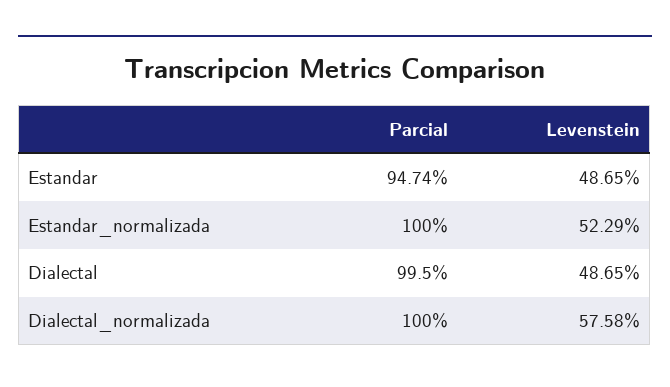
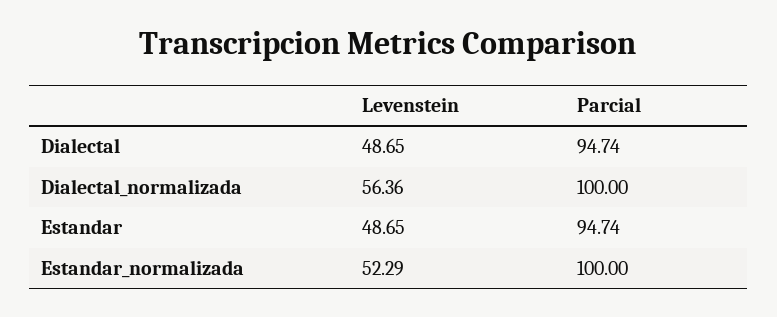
  {
    "Parcial": {
      "Estandar": 94.74,
      "Estandar_normalizada": 100,
-     "Dialectal": 99.5,
+     "Dialectal": 94.74,
      "Dialectal_normalizada": 100
    },
    "Levenstein": {
      "Estandar": 48.65,
      "Estandar_normalizada": 52.29,
      "Dialectal": 48.65,
-     "Dialectal_normalizada": 57.58
+     "Dialectal_normalizada": 56.36
    }
  }

